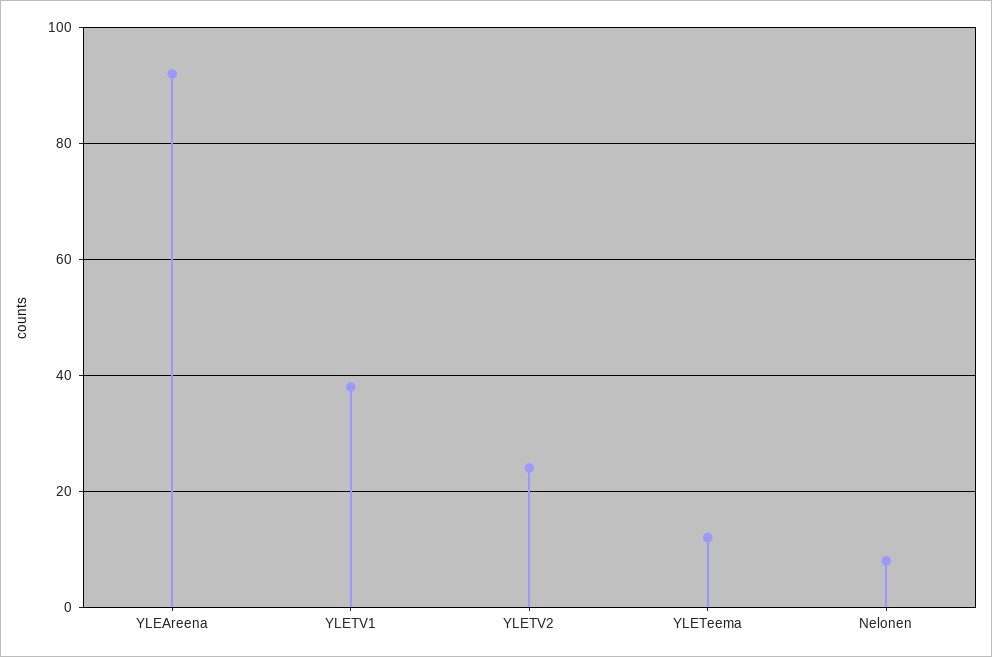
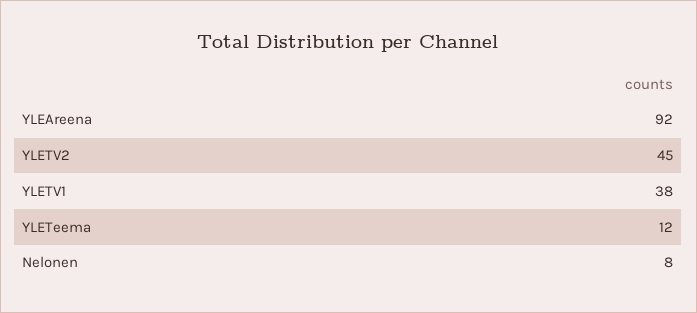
  {
    "YLEAreena": 92,
    "YLETV1": 38,
-   "YLETV2": 25,
+   "YLETV2": 45,
    "YLETeema": 12,
    "Nelonen": 8
  }

